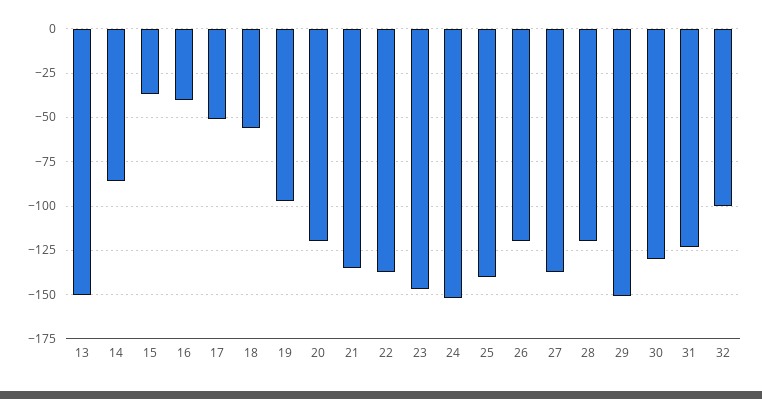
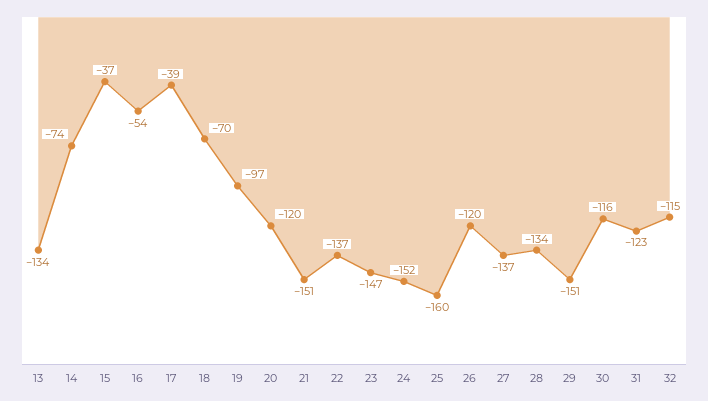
  {
-   "13": -150,
+   "13": -134,
-   "14": -85,
+   "14": -74,
    "15": -37,
-   "16": -40,
+   "16": -54,
-   "17": -50,
+   "17": -39,
-   "18": -55,
+   "18": -70,
    "19": -97,
    "20": -120,
-   "21": -135,
+   "21": -151,
    "22": -137,
    "23": -147,
    "24": -152,
-   "25": -140,
+   "25": -160,
    "26": -120,
    "27": -137,
-   "28": -120,
+   "28": -134,
    "29": -151,
-   "30": -130,
+   "30": -116,
    "31": -123,
-   "32": -100
+   "32": -115
  }

